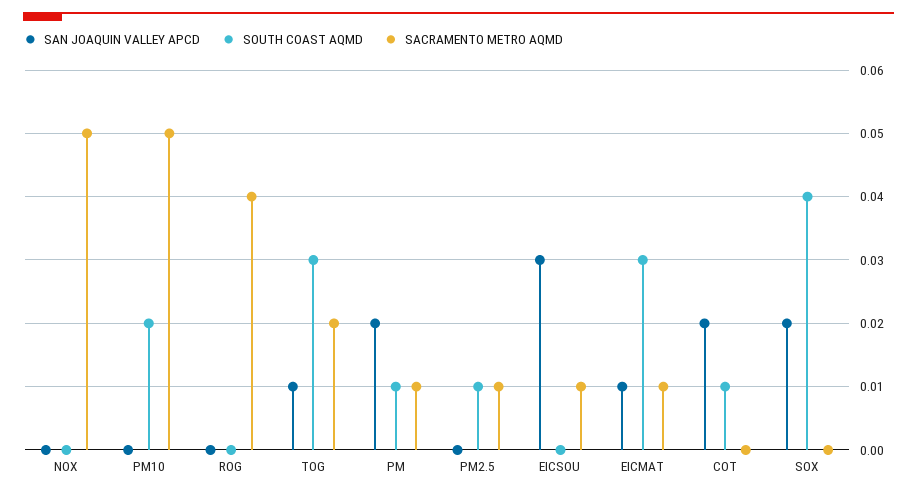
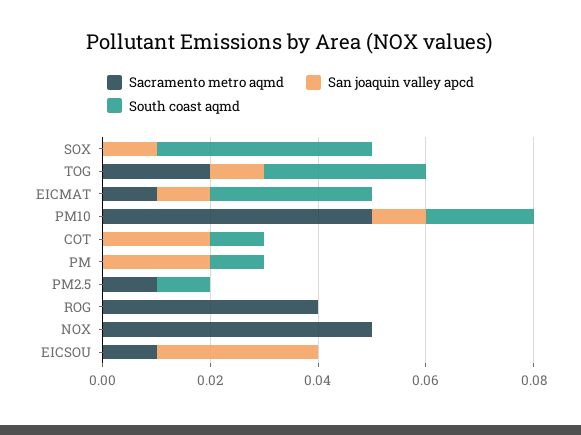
  {
    "SAN JOAQUIN VALLEY APCD": {
      "NOX": 0,
-     "PM10": 0,
+     "PM10": 0.01,
      "ROG": 0,
      "TOG": 0.01,
      "PM": 0.02,
      "PM2.5": 0,
      "EICSOU": 0.03,
      "EICMAT": 0.01,
      "COT": 0.02,
-     "SOX": 0.02
+     "SOX": 0.01
    },
    "SOUTH COAST AQMD": {
      "NOX": 0,
      "PM10": 0.02,
      "ROG": 0,
      "TOG": 0.03,
      "PM": 0.01,
      "PM2.5": 0.01,
      "EICSOU": 0,
      "EICMAT": 0.03,
      "COT": 0.01,
      "SOX": 0.04
    },
    "SACRAMENTO METRO AQMD": {
      "NOX": 0.05,
      "PM10": 0.05,
      "ROG": 0.04,
      "TOG": 0.02,
-     "PM": 0.01,
+     "PM": 0,
      "PM2.5": 0.01,
      "EICSOU": 0.01,
      "EICMAT": 0.01,
      "COT": 0,
      "SOX": 0
    }
  }

